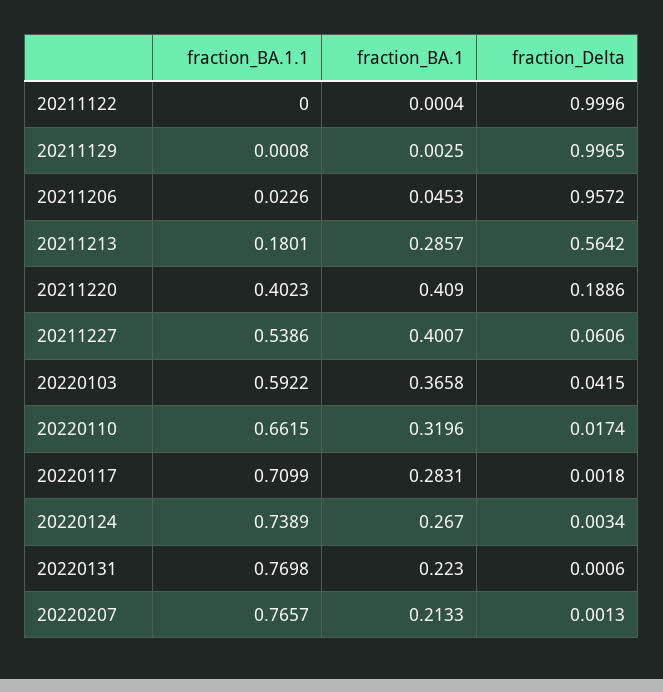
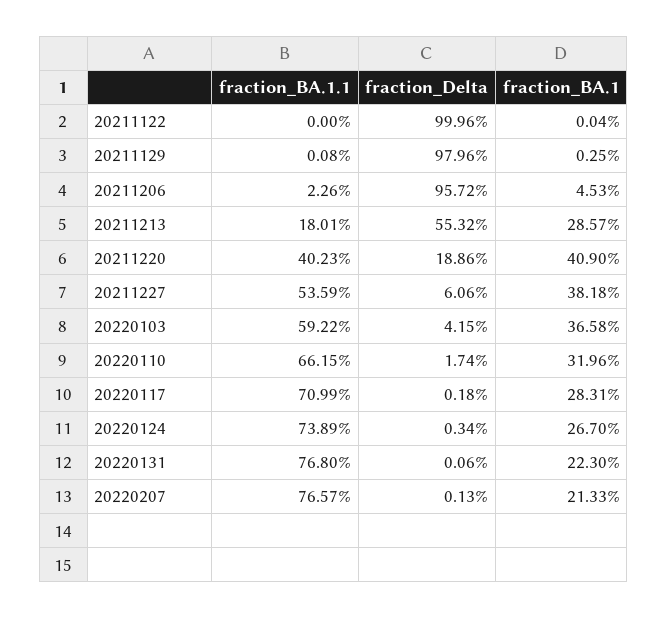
  {
    "fraction_BA.1.1": {
      "20211122": 0,
      "20211129": 0.0008,
      "20211206": 0.0226,
      "20211213": 0.1801,
      "20211220": 0.4023,
-     "20211227": 0.5386,
+     "20211227": 0.5359,
      "20220103": 0.5922,
      "20220110": 0.6615,
      "20220117": 0.7099,
      "20220124": 0.7389,
-     "20220131": 0.7698,
+     "20220131": 0.768,
      "20220207": 0.7657
    },
    "fraction_BA.1": {
      "20211122": 0.0004,
      "20211129": 0.0025,
      "20211206": 0.0453,
      "20211213": 0.2857,
      "20211220": 0.409,
-     "20211227": 0.4007,
+     "20211227": 0.3818,
      "20220103": 0.3658,
      "20220110": 0.3196,
      "20220117": 0.2831,
      "20220124": 0.267,
      "20220131": 0.223,
      "20220207": 0.2133
    },
    "fraction_Delta": {
      "20211122": 0.9996,
-     "20211129": 0.9965,
+     "20211129": 0.9796,
      "20211206": 0.9572,
-     "20211213": 0.5642,
+     "20211213": 0.5532,
      "20211220": 0.1886,
      "20211227": 0.0606,
      "20220103": 0.0415,
      "20220110": 0.0174,
      "20220117": 0.0018,
      "20220124": 0.0034,
      "20220131": 0.0006,
      "20220207": 0.0013
    }
  }

